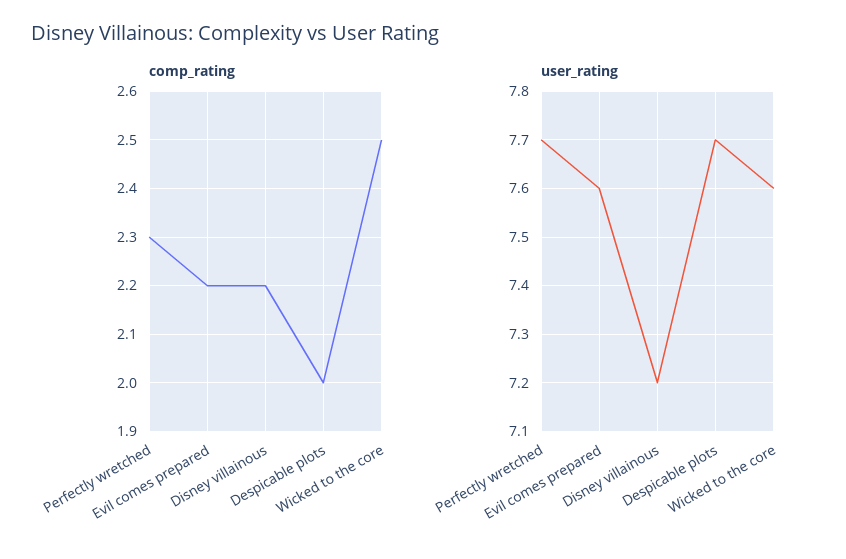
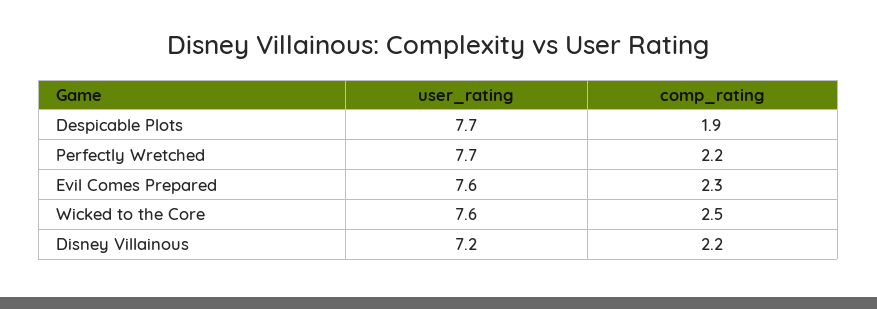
  {
    "comp_rating": {
-     "Perfectly wretched": 2.3,
+     "Perfectly wretched": 2.2,
-     "Evil comes prepared": 2.2,
+     "Evil comes prepared": 2.3,
      "Disney villainous": 2.2,
-     "Despicable plots": 2,
+     "Despicable plots": 1.9,
      "Wicked to the core": 2.5
    },
    "user_rating": {
      "Perfectly wretched": 7.7,
      "Evil comes prepared": 7.6,
      "Disney villainous": 7.2,
      "Despicable plots": 7.7,
      "Wicked to the core": 7.6
    }
  }

